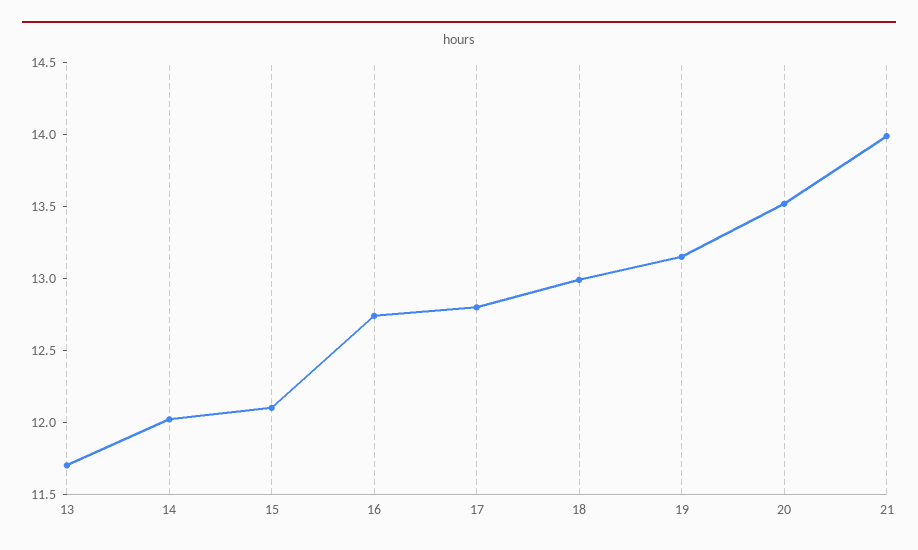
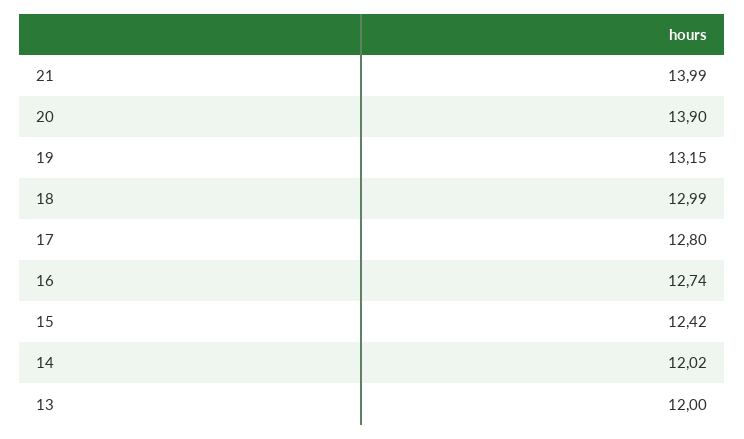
  {
-   "13": 11.7,
+   "13": 12,
    "14": 12.02,
-   "15": 12.1,
+   "15": 12.42,
    "16": 12.74,
    "17": 12.8,
    "18": 12.99,
    "19": 13.15,
-   "20": 13.5,
+   "20": 13.9,
    "21": 13.99
  }

